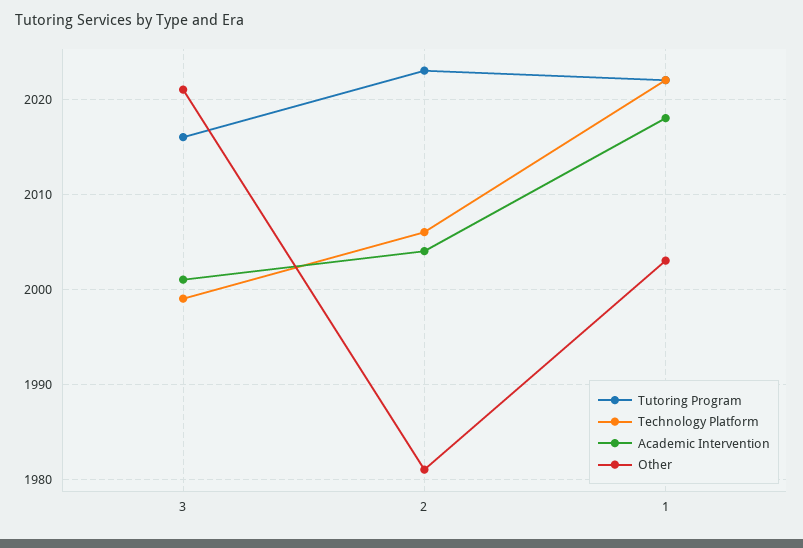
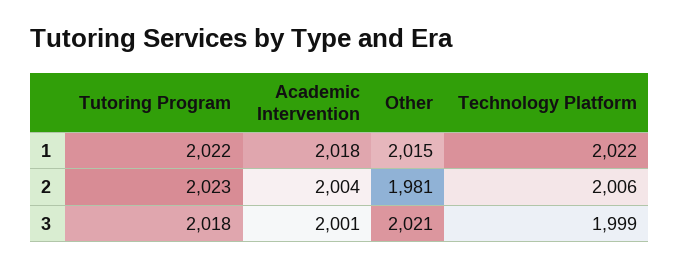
  {
    "Tutoring Program": {
-     "3": 2016,
+     "3": 2018,
      "2": 2023,
      "1": 2022
    },
    "Technology Platform": {
      "3": 1999,
      "2": 2006,
      "1": 2022
    },
    "Academic Intervention": {
      "3": 2001,
      "2": 2004,
      "1": 2018
    },
    "Other": {
      "3": 2021,
      "2": 1981,
-     "1": 2003
+     "1": 2015
    }
  }

